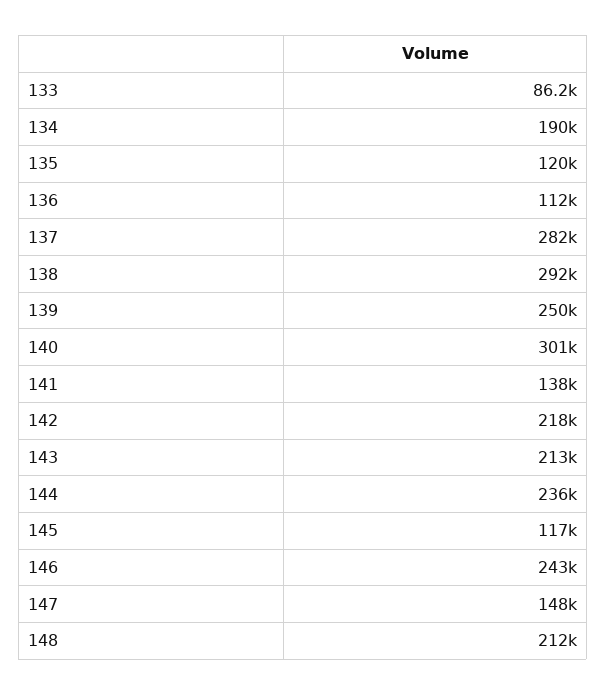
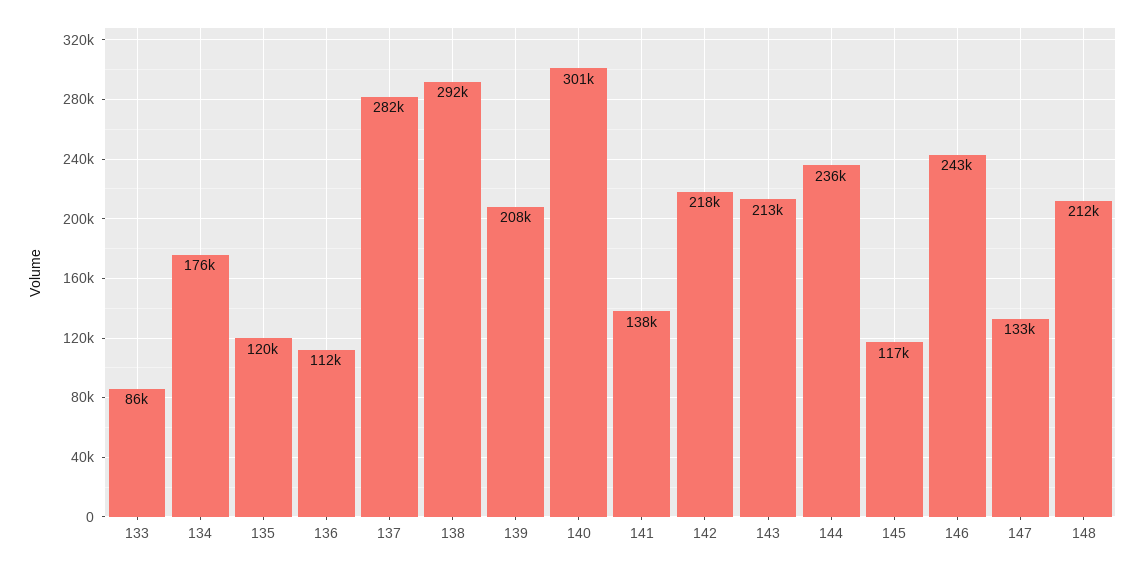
  {
    "133": 86200,
-   "134": 190000,
+   "134": 176000,
    "135": 120000,
    "136": 112000,
    "137": 282000,
    "138": 292000,
-   "139": 250000,
+   "139": 208000,
    "140": 301000,
    "141": 138000,
    "142": 218000,
    "143": 213000,
    "144": 236000,
    "145": 117000,
    "146": 243000,
-   "147": 148000,
+   "147": 133000,
    "148": 212000
  }

